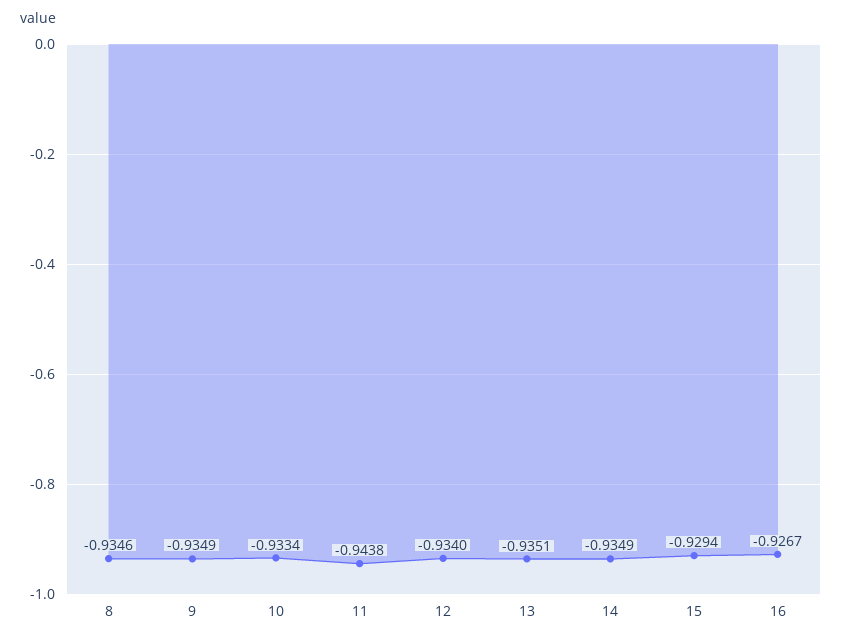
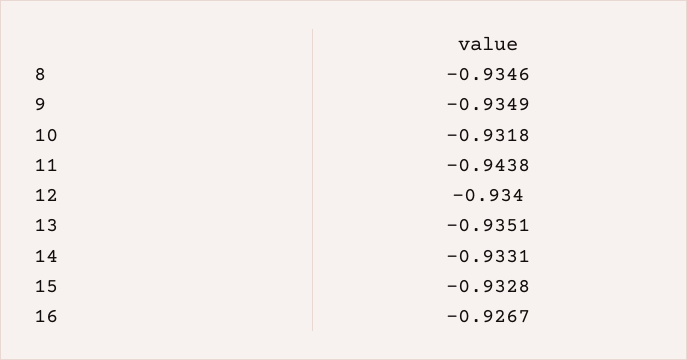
  {
    "8": -0.9346,
    "9": -0.9349,
-   "10": -0.9334,
+   "10": -0.9318,
    "11": -0.9438,
    "12": -0.934,
    "13": -0.9351,
-   "14": -0.9349,
+   "14": -0.9331,
-   "15": -0.9294,
+   "15": -0.9328,
    "16": -0.9267
  }

